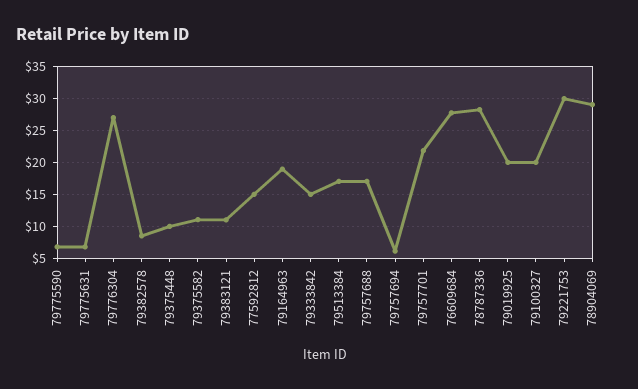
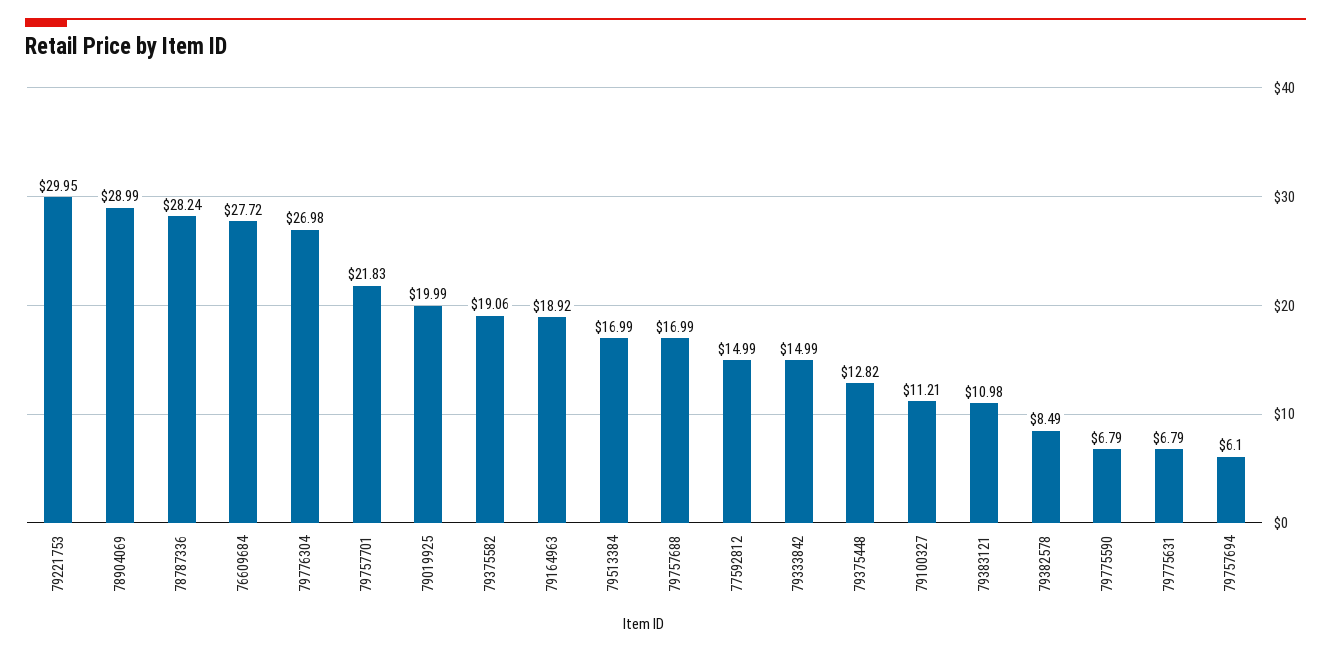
  {
    "79775590": 6.79,
    "79775631": 6.79,
    "79776304": 26.98,
    "79382578": 8.49,
-   "79375448": 10,
+   "79375448": 12.82,
-   "79375582": 11,
+   "79375582": 19.06,
    "79383121": 10.98,
    "77592812": 14.99,
    "79164963": 18.92,
    "79333842": 14.99,
    "79513384": 16.99,
    "79757688": 16.99,
    "79757694": 6.1,
    "79757701": 21.83,
    "76609684": 27.72,
    "78787336": 28.24,
    "79019925": 19.99,
-   "79100327": 20,
+   "79100327": 11.21,
    "79221753": 29.95,
    "78904069": 28.99
  }

